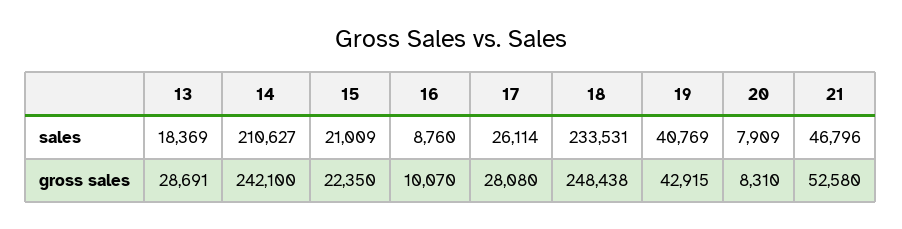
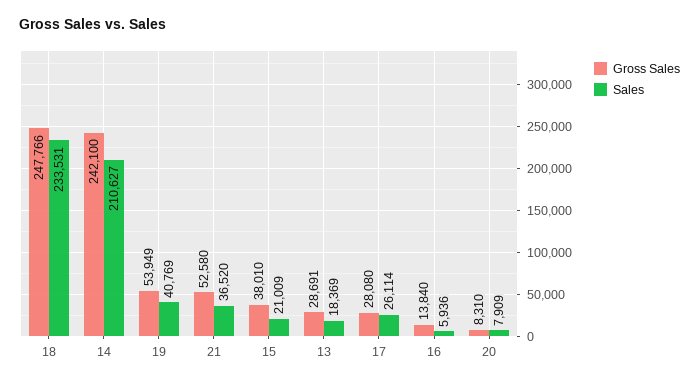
  {
    "sales": {
      "13": 18369,
      "14": 210627,
      "15": 21009,
-     "16": 8760,
+     "16": 5936,
      "17": 26114,
      "18": 233531,
      "19": 40769,
      "20": 7909,
-     "21": 46796
+     "21": 36520
    },
    "gross sales": {
      "13": 28691,
      "14": 242100,
-     "15": 22350,
+     "15": 38010,
-     "16": 10070,
+     "16": 13840,
      "17": 28080,
-     "18": 248438,
+     "18": 247766,
-     "19": 42915,
+     "19": 53949,
      "20": 8310,
      "21": 52580
    }
  }

